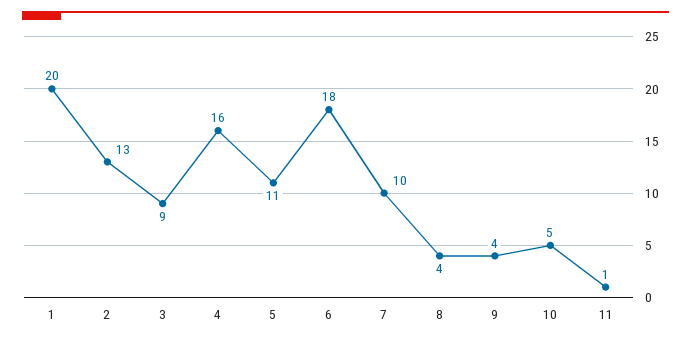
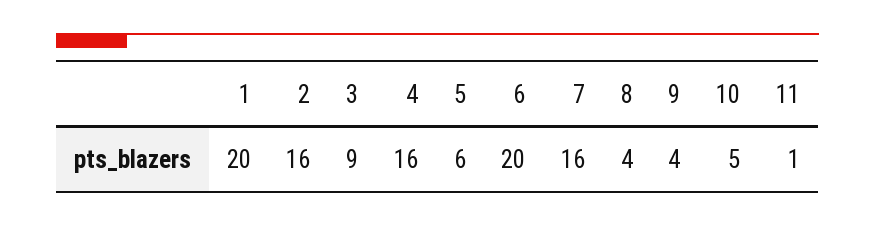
  {
    "1": 20,
-   "2": 13,
+   "2": 16,
    "3": 9,
    "4": 16,
-   "5": 11,
+   "5": 6,
-   "6": 18,
+   "6": 20,
-   "7": 10,
+   "7": 16,
    "8": 4,
    "9": 4,
    "10": 5,
    "11": 1
  }

